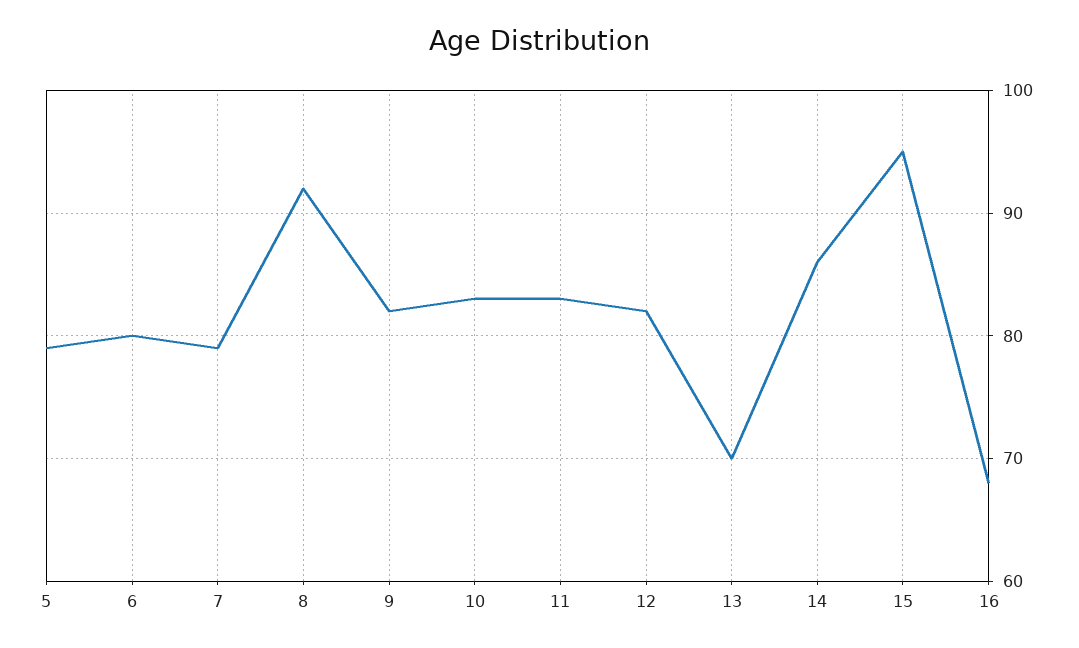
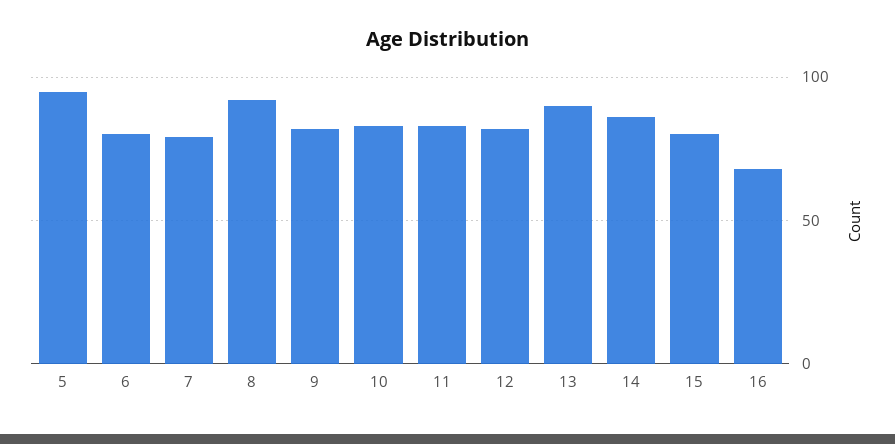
  {
-   "5": 79,
+   "5": 95,
    "6": 80,
    "7": 79,
    "8": 92,
    "9": 82,
    "10": 83,
    "11": 83,
    "12": 82,
-   "13": 70,
+   "13": 90,
    "14": 86,
-   "15": 95,
+   "15": 80,
    "16": 68
  }

